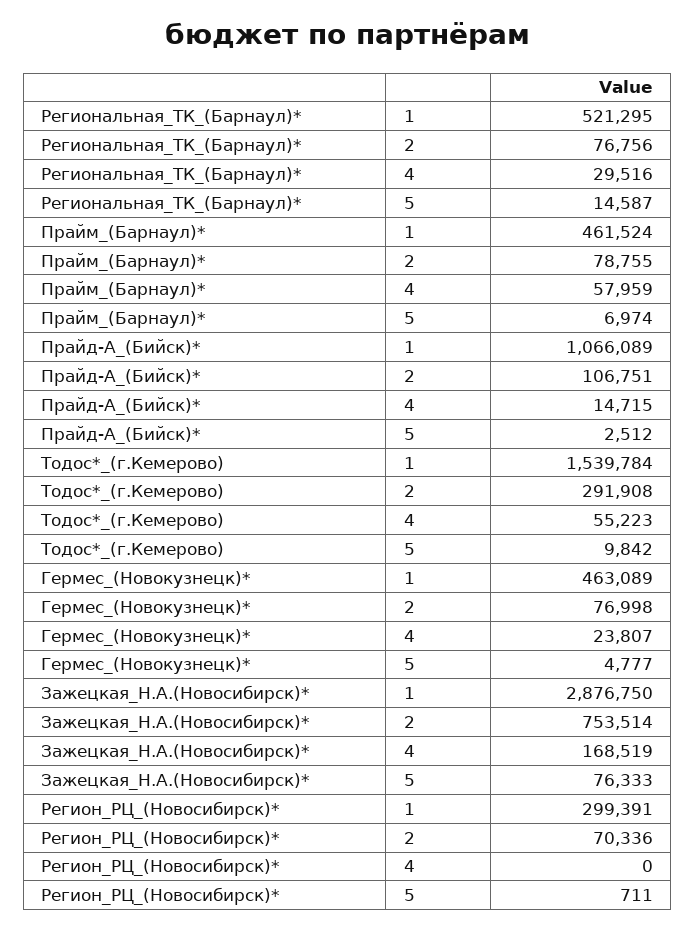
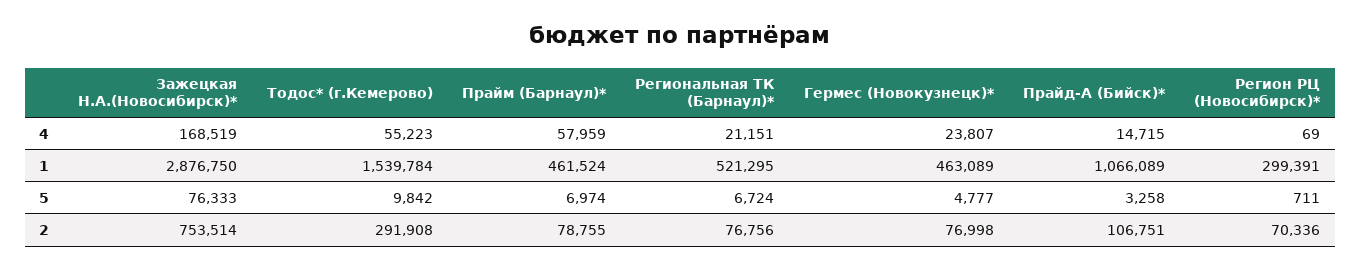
  {
    "Региональная_ТК_(Барнаул)*": {
      "1": 521295,
      "2": 76756,
-     "4": 29516,
+     "4": 21151,
-     "5": 14587
+     "5": 6724
    },
    "Прайм_(Барнаул)*": {
      "1": 461524,
      "2": 78755,
      "4": 57959,
      "5": 6974
    },
    "Прайд-А_(Бийск)*": {
      "1": 1066089,
      "2": 106751,
      "4": 14715,
-     "5": 2512
+     "5": 3258
    },
    "Тодос*_(г.Кемерово)": {
      "1": 1539784,
      "2": 291908,
      "4": 55223,
      "5": 9842
    },
    "Гермес_(Новокузнецк)*": {
      "1": 463089,
      "2": 76998,
      "4": 23807,
      "5": 4777
    },
    "Зажецкая_Н.А.(Новосибирск)*": {
      "1": 2876750,
      "2": 753514,
      "4": 168519,
      "5": 76333
    },
    "Регион_РЦ_(Новосибирск)*": {
      "1": 299391,
      "2": 70336,
-     "4": 0,
+     "4": 69,
      "5": 711
    }
  }

